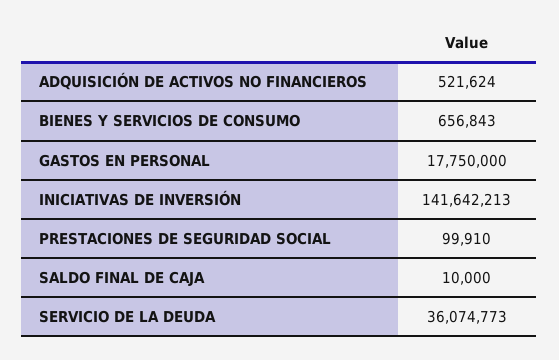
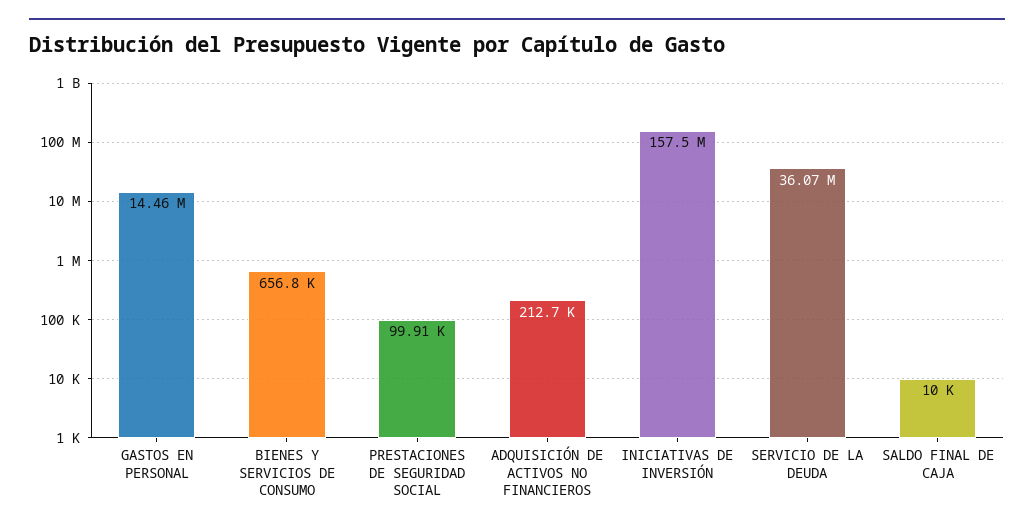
  {
-   "ADQUISICIÓN DE ACTIVOS NO FINANCIEROS": 521624,
+   "ADQUISICIÓN DE ACTIVOS NO FINANCIEROS": 212700,
    "BIENES Y SERVICIOS DE CONSUMO": 656843,
-   "GASTOS EN PERSONAL": 17750000,
+   "GASTOS EN PERSONAL": 14460000,
-   "INICIATIVAS DE INVERSIÓN": 141642213,
+   "INICIATIVAS DE INVERSIÓN": 157500000,
    "PRESTACIONES DE SEGURIDAD SOCIAL": 99910,
    "SALDO FINAL DE CAJA": 10000,
    "SERVICIO DE LA DEUDA": 36074773
  }

